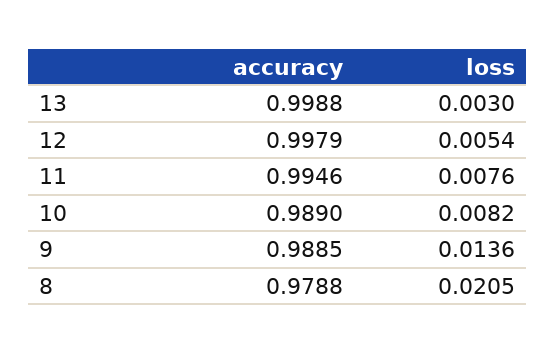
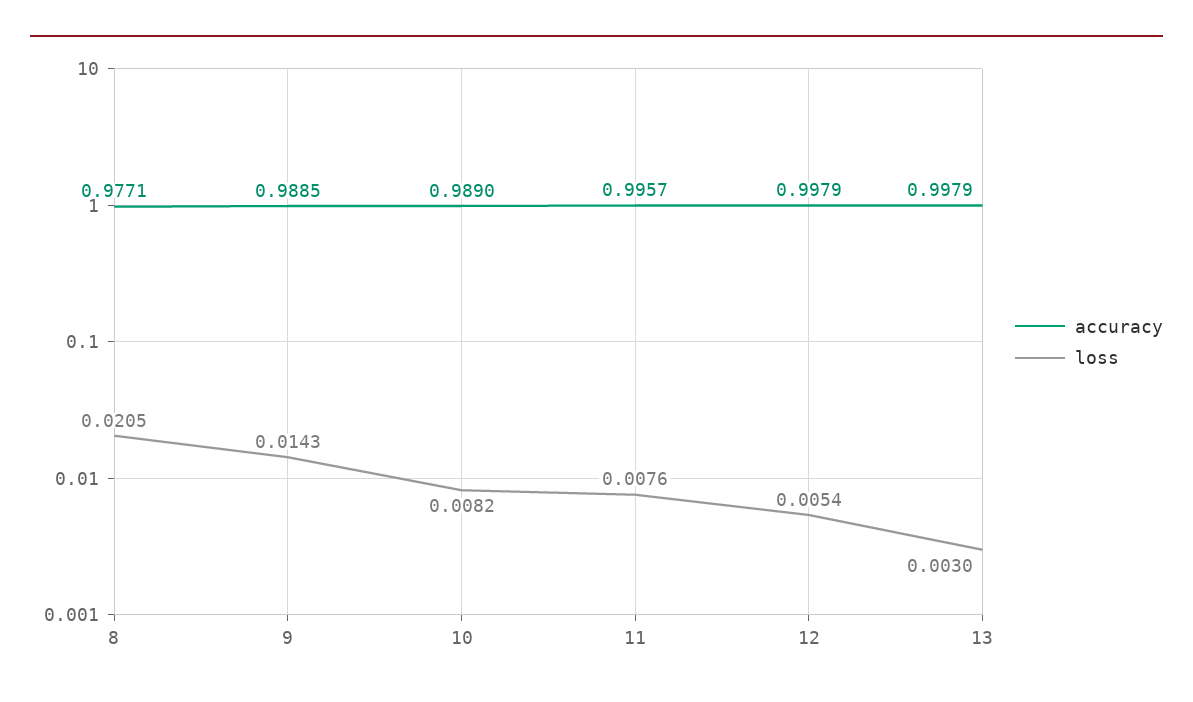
  {
    "accuracy": {
-     "13": 0.9988,
+     "13": 0.9979,
      "12": 0.9979,
-     "11": 0.9946,
+     "11": 0.9957,
      "10": 0.989,
      "9": 0.9885,
-     "8": 0.9788
+     "8": 0.9771
    },
    "loss": {
      "13": 0.003,
      "12": 0.0054,
      "11": 0.0076,
      "10": 0.0082,
-     "9": 0.0136,
+     "9": 0.0143,
      "8": 0.0205
    }
  }

